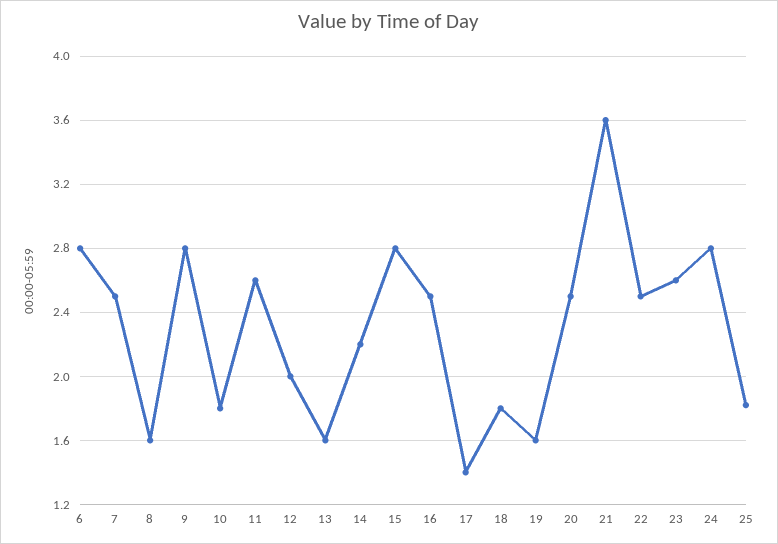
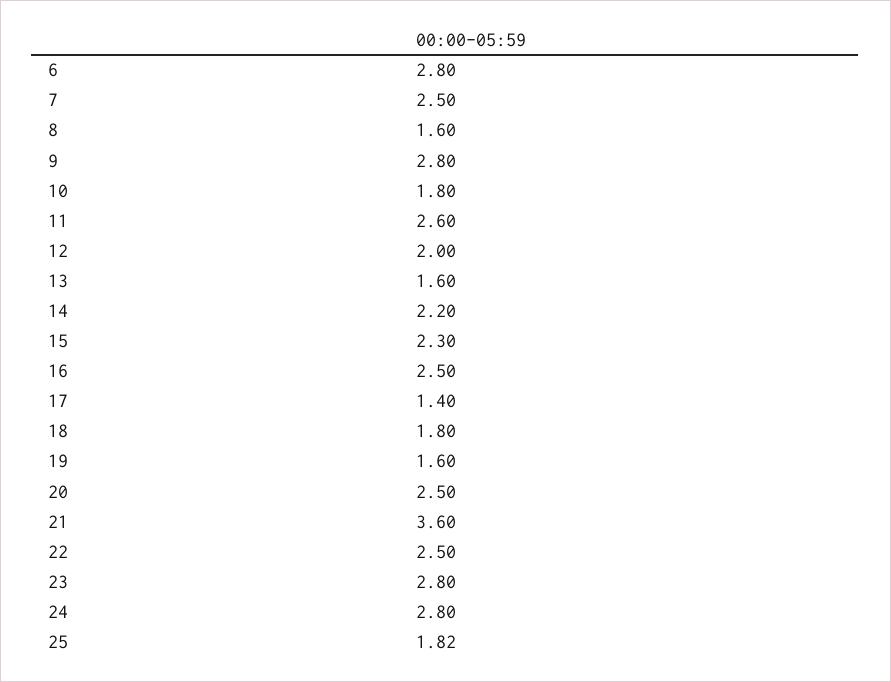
  {
    "6": 2.8,
    "7": 2.5,
    "8": 1.6,
    "9": 2.8,
    "10": 1.8,
    "11": 2.6,
    "12": 2,
    "13": 1.6,
    "14": 2.2,
-   "15": 2.8,
+   "15": 2.3,
    "16": 2.5,
    "17": 1.4,
    "18": 1.8,
    "19": 1.6,
    "20": 2.5,
    "21": 3.6,
    "22": 2.5,
-   "23": 2.6,
+   "23": 2.8,
    "24": 2.8,
    "25": 1.82
  }

